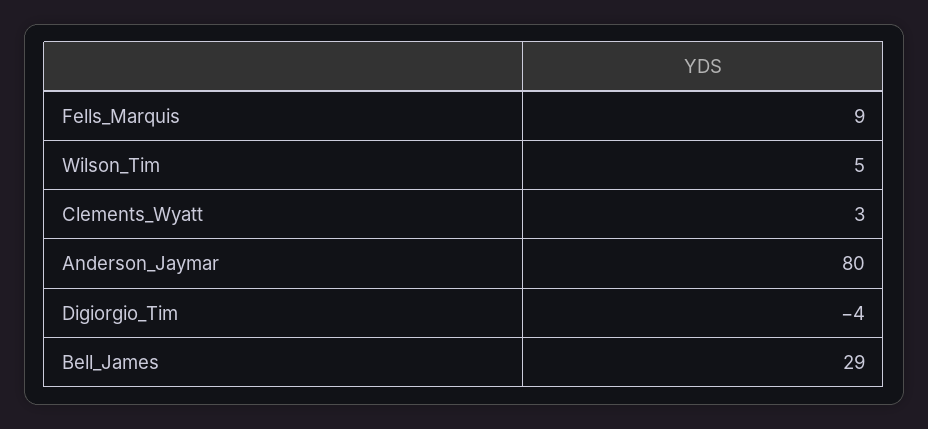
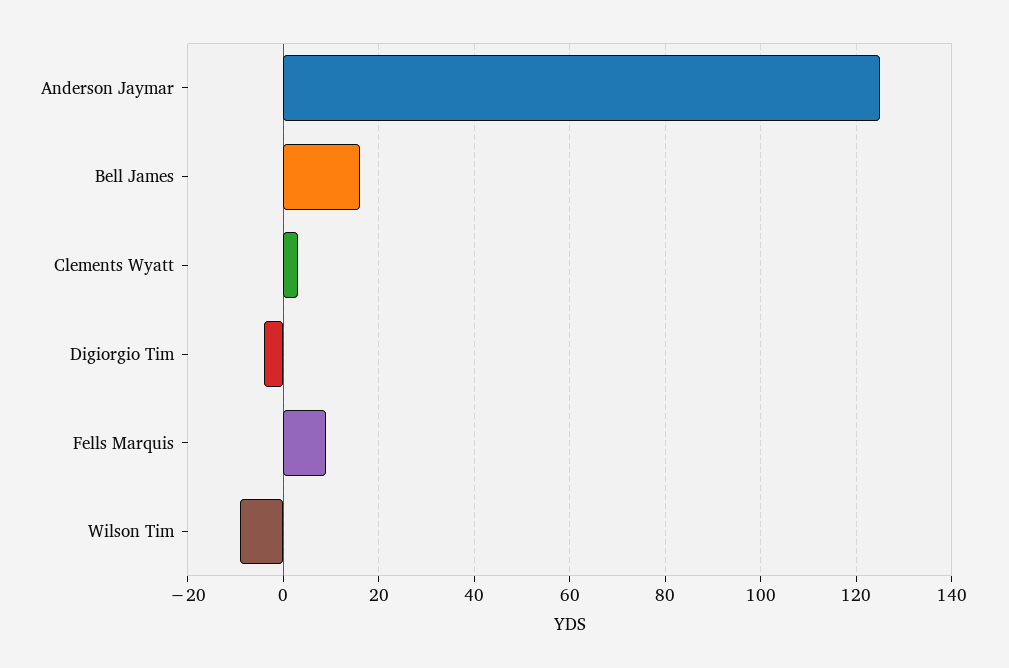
  {
    "Fells_Marquis": 9,
-   "Wilson_Tim": 5,
+   "Wilson_Tim": -10,
    "Clements_Wyatt": 3,
-   "Anderson_Jaymar": 80,
+   "Anderson_Jaymar": 125,
    "Digiorgio_Tim": -4,
-   "Bell_James": 29
+   "Bell_James": 15
  }

